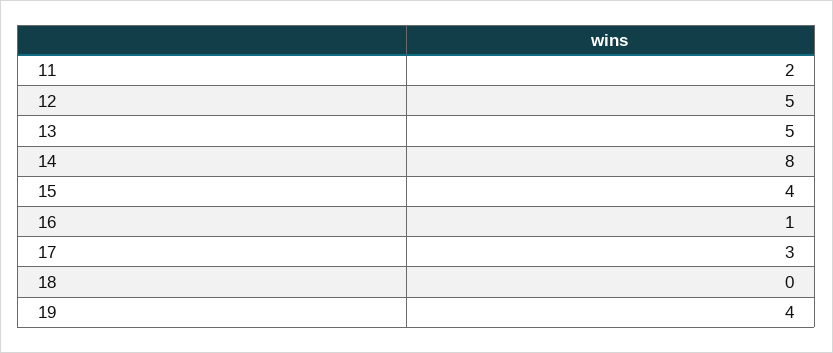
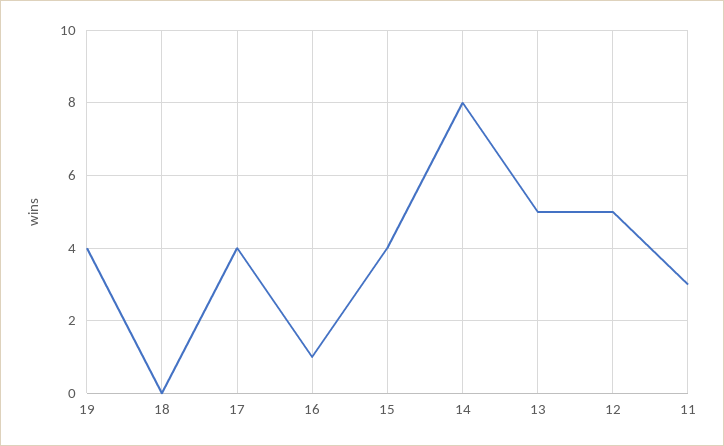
  {
-   "11": 2,
+   "11": 3,
    "12": 5,
    "13": 5,
    "14": 8,
    "15": 4,
    "16": 1,
-   "17": 3,
+   "17": 4,
    "18": 0,
    "19": 4
  }

